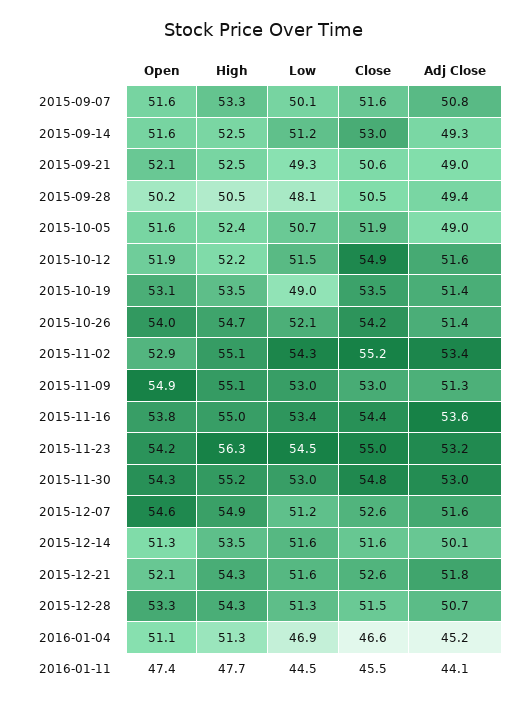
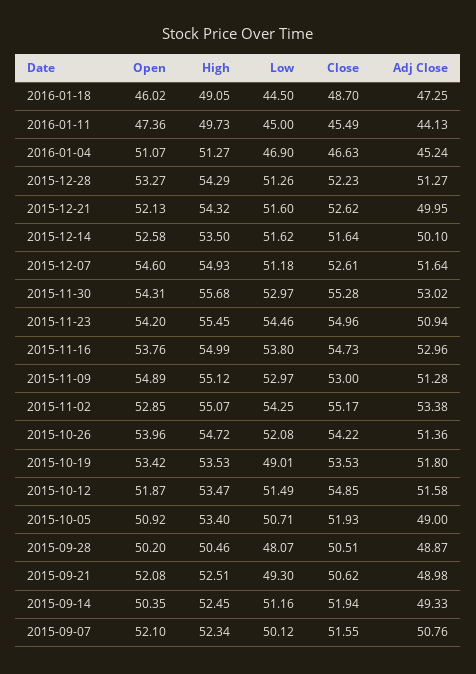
  {
    "Open": {
-     "2015-09-07": 51.6,
+     "2015-09-07": 52.1,
-     "2015-09-14": 51.6,
+     "2015-09-14": 50.35,
      "2015-09-21": 52.08,
      "2015-09-28": 50.2,
-     "2015-10-05": 51.6,
+     "2015-10-05": 50.92,
      "2015-10-12": 51.87,
-     "2015-10-19": 53.1,
+     "2015-10-19": 53.42,
      "2015-10-26": 53.96,
      "2015-11-02": 52.85,
      "2015-11-09": 54.89,
      "2015-11-16": 53.76,
      "2015-11-23": 54.2,
      "2015-11-30": 54.31,
      "2015-12-07": 54.6,
-     "2015-12-14": 51.3,
+     "2015-12-14": 52.58,
      "2015-12-21": 52.13,
      "2015-12-28": 53.27,
      "2016-01-04": 51.07,
-     "2016-01-11": 47.36
+     "2016-01-11": 47.36,
+     "2016-01-18": 46.02
    },
    "High": {
-     "2015-09-07": 53.3,
+     "2015-09-07": 52.34,
      "2015-09-14": 52.45,
      "2015-09-21": 52.51,
      "2015-09-28": 50.46,
-     "2015-10-05": 52.4,
+     "2015-10-05": 53.4,
-     "2015-10-12": 52.2,
+     "2015-10-12": 53.47,
      "2015-10-19": 53.53,
      "2015-10-26": 54.72,
      "2015-11-02": 55.07,
      "2015-11-09": 55.12,
      "2015-11-16": 54.99,
-     "2015-11-23": 56.3,
+     "2015-11-23": 55.45,
-     "2015-11-30": 55.2,
+     "2015-11-30": 55.68,
      "2015-12-07": 54.93,
      "2015-12-14": 53.5,
      "2015-12-21": 54.32,
      "2015-12-28": 54.29,
      "2016-01-04": 51.27,
-     "2016-01-11": 47.7
+     "2016-01-11": 49.73,
+     "2016-01-18": 49.05
    },
    "Low": {
      "2015-09-07": 50.12,
      "2015-09-14": 51.16,
      "2015-09-21": 49.3,
      "2015-09-28": 48.07,
      "2015-10-05": 50.71,
      "2015-10-12": 51.49,
      "2015-10-19": 49.01,
      "2015-10-26": 52.08,
      "2015-11-02": 54.25,
      "2015-11-09": 52.97,
-     "2015-11-16": 53.4,
+     "2015-11-16": 53.8,
      "2015-11-23": 54.46,
      "2015-11-30": 52.97,
      "2015-12-07": 51.18,
      "2015-12-14": 51.62,
      "2015-12-21": 51.6,
      "2015-12-28": 51.26,
      "2016-01-04": 46.9,
-     "2016-01-11": 44.5
+     "2016-01-11": 45,
+     "2016-01-18": 44.5
    },
    "Close": {
      "2015-09-07": 51.55,
-     "2015-09-14": 53,
+     "2015-09-14": 51.94,
      "2015-09-21": 50.62,
      "2015-09-28": 50.51,
      "2015-10-05": 51.93,
      "2015-10-12": 54.85,
      "2015-10-19": 53.53,
      "2015-10-26": 54.22,
      "2015-11-02": 55.17,
      "2015-11-09": 53,
-     "2015-11-16": 54.4,
+     "2015-11-16": 54.73,
      "2015-11-23": 54.96,
-     "2015-11-30": 54.8,
+     "2015-11-30": 55.28,
      "2015-12-07": 52.61,
      "2015-12-14": 51.64,
      "2015-12-21": 52.62,
-     "2015-12-28": 51.5,
+     "2015-12-28": 52.23,
      "2016-01-04": 46.63,
-     "2016-01-11": 45.49
+     "2016-01-11": 45.49,
+     "2016-01-18": 48.7
    },
    "Adj Close": {
      "2015-09-07": 50.76,
      "2015-09-14": 49.33,
      "2015-09-21": 48.98,
-     "2015-09-28": 49.4,
+     "2015-09-28": 48.87,
      "2015-10-05": 49,
      "2015-10-12": 51.58,
-     "2015-10-19": 51.4,
+     "2015-10-19": 51.8,
      "2015-10-26": 51.36,
      "2015-11-02": 53.38,
      "2015-11-09": 51.28,
-     "2015-11-16": 53.6,
+     "2015-11-16": 52.96,
-     "2015-11-23": 53.2,
+     "2015-11-23": 50.94,
      "2015-11-30": 53.02,
      "2015-12-07": 51.64,
      "2015-12-14": 50.1,
-     "2015-12-21": 51.8,
+     "2015-12-21": 49.95,
-     "2015-12-28": 50.7,
+     "2015-12-28": 51.27,
      "2016-01-04": 45.24,
-     "2016-01-11": 44.13
+     "2016-01-11": 44.13,
+     "2016-01-18": 47.25
    }
  }

